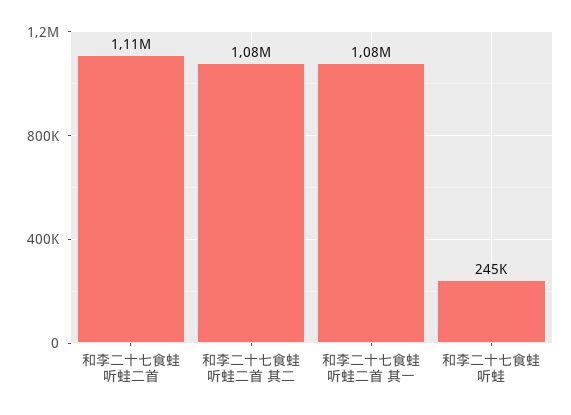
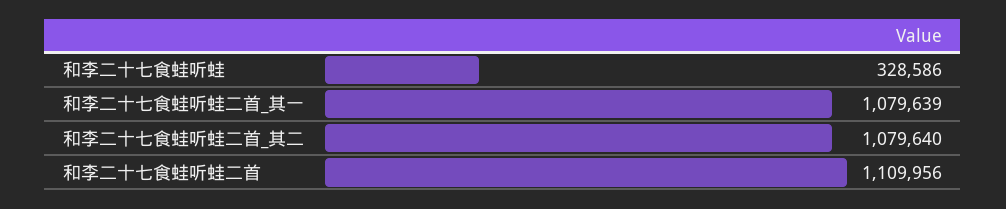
  {
    "和李二十七食蛙听蛙二首": 1109956,
    "和李二十七食蛙听蛙二首 其二": 1079640,
    "和李二十七食蛙听蛙二首 其一": 1079639,
-   "和李二十七食蛙听蛙": 245000
+   "和李二十七食蛙听蛙": 328586
  }

